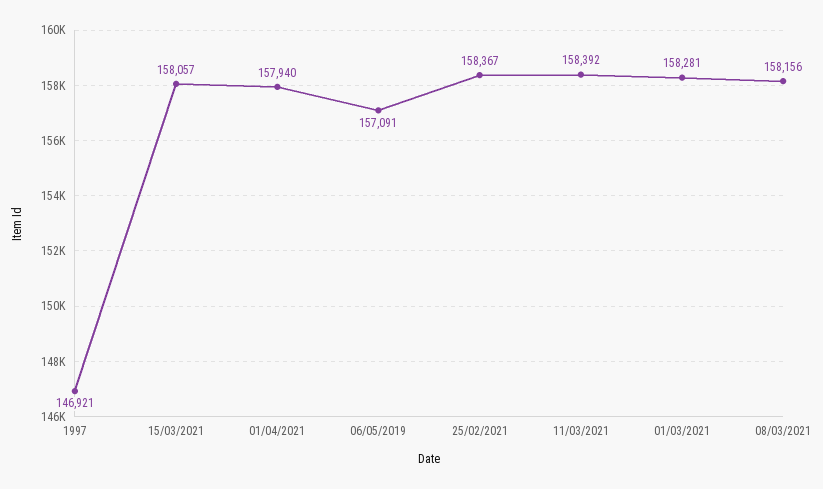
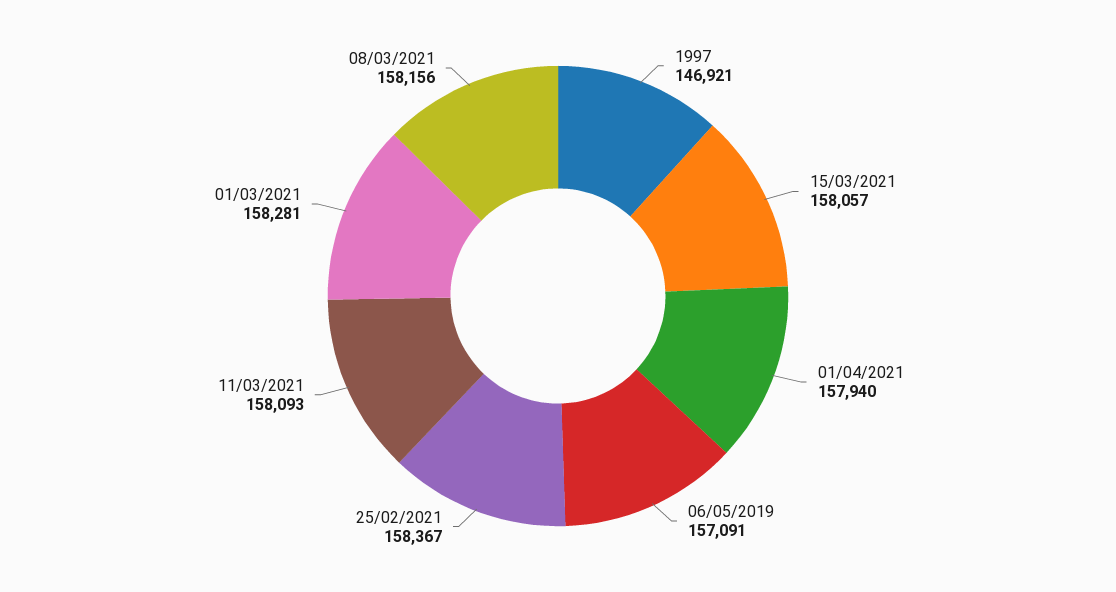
  {
    "1997": 146921,
    "15/03/2021": 158057,
    "01/04/2021": 157940,
    "06/05/2019": 157091,
    "25/02/2021": 158367,
-   "11/03/2021": 158392,
+   "11/03/2021": 158093,
    "01/03/2021": 158281,
    "08/03/2021": 158156
  }

